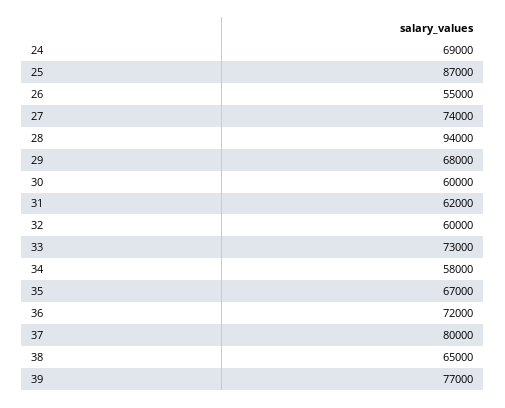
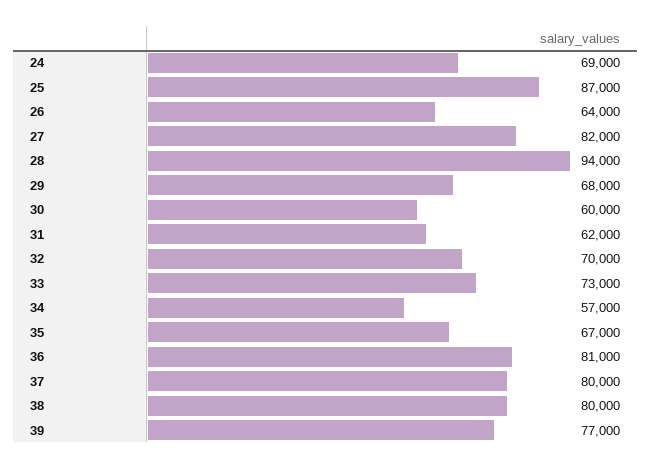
  {
    "24": 69000,
    "25": 87000,
-   "26": 55000,
+   "26": 64000,
-   "27": 74000,
+   "27": 82000,
    "28": 94000,
    "29": 68000,
    "30": 60000,
    "31": 62000,
-   "32": 60000,
+   "32": 70000,
    "33": 73000,
-   "34": 58000,
+   "34": 57000,
    "35": 67000,
-   "36": 72000,
+   "36": 81000,
    "37": 80000,
-   "38": 65000,
+   "38": 80000,
    "39": 77000
  }

